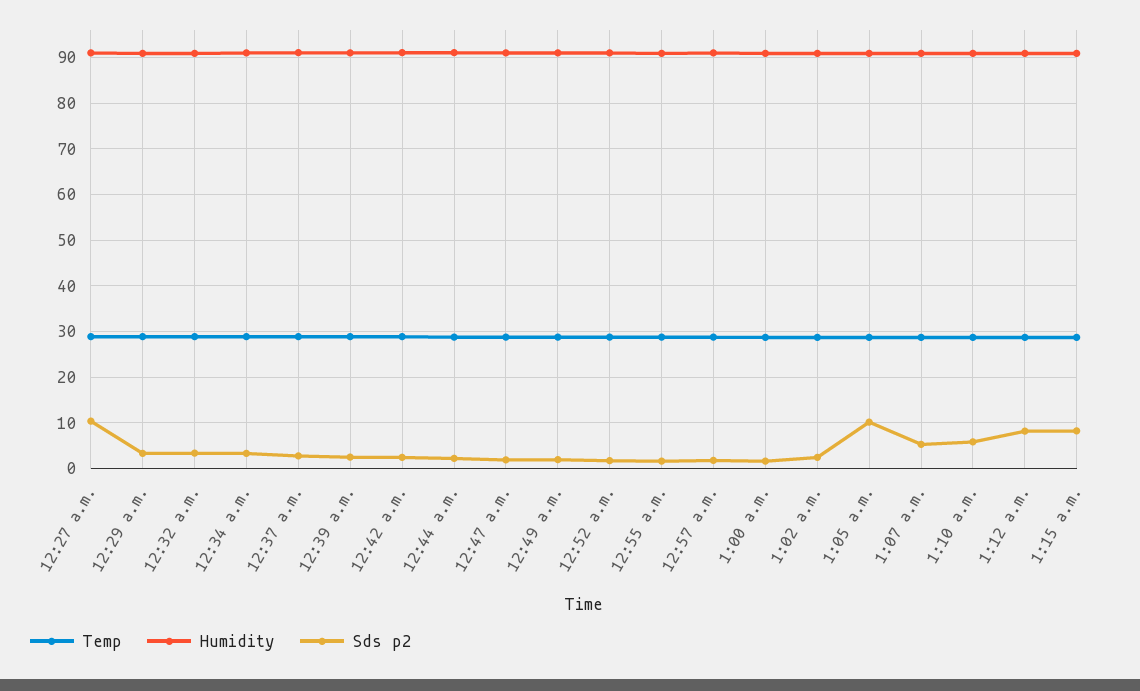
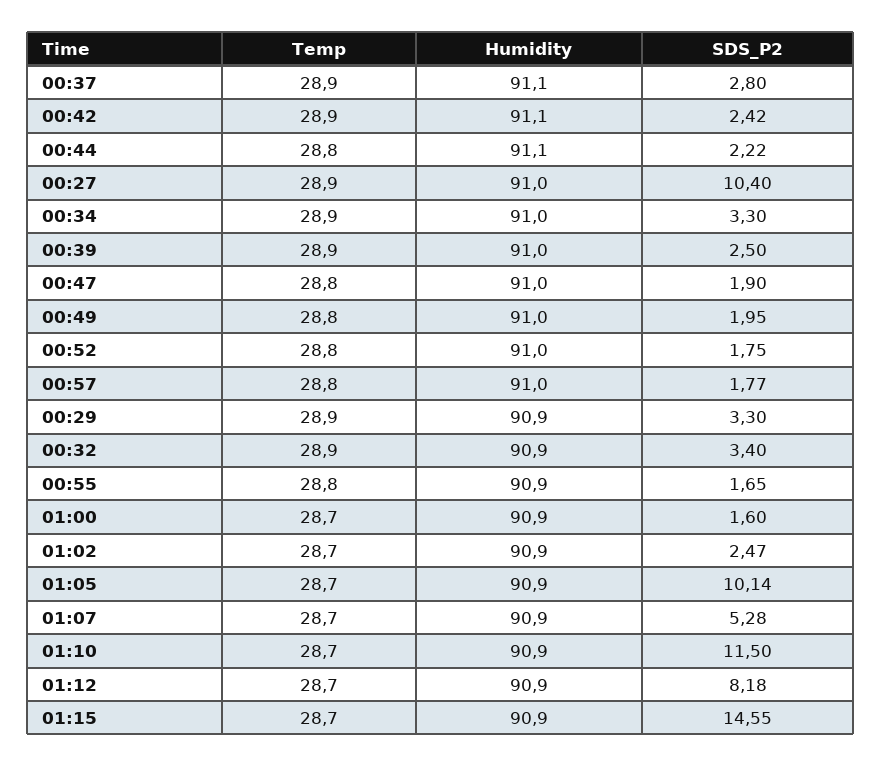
  {
    "Temp": {
      "12:27 a.m.": 28.9,
      "12:29 a.m.": 28.9,
      "12:32 a.m.": 28.9,
      "12:34 a.m.": 28.9,
      "12:37 a.m.": 28.9,
      "12:39 a.m.": 28.9,
      "12:42 a.m.": 28.9,
      "12:44 a.m.": 28.8,
      "12:47 a.m.": 28.8,
      "12:49 a.m.": 28.8,
      "12:52 a.m.": 28.8,
      "12:55 a.m.": 28.8,
      "12:57 a.m.": 28.8,
      "1:00 a.m.": 28.7,
      "1:02 a.m.": 28.7,
      "1:05 a.m.": 28.7,
      "1:07 a.m.": 28.7,
      "1:10 a.m.": 28.7,
      "1:12 a.m.": 28.7,
      "1:15 a.m.": 28.7
    },
    "Humidity": {
      "12:27 a.m.": 91,
      "12:29 a.m.": 90.9,
      "12:32 a.m.": 90.9,
      "12:34 a.m.": 91,
      "12:37 a.m.": 91.1,
      "12:39 a.m.": 91,
      "12:42 a.m.": 91.1,
      "12:44 a.m.": 91.1,
      "12:47 a.m.": 91,
      "12:49 a.m.": 91,
      "12:52 a.m.": 91,
      "12:55 a.m.": 90.9,
      "12:57 a.m.": 91,
      "1:00 a.m.": 90.9,
      "1:02 a.m.": 90.9,
      "1:05 a.m.": 90.9,
      "1:07 a.m.": 90.9,
      "1:10 a.m.": 90.9,
      "1:12 a.m.": 90.9,
      "1:15 a.m.": 90.9
    },
    "Sds p2": {
      "12:27 a.m.": 10.4,
      "12:29 a.m.": 3.3,
      "12:32 a.m.": 3.4,
      "12:34 a.m.": 3.3,
      "12:37 a.m.": 2.8,
      "12:39 a.m.": 2.5,
      "12:42 a.m.": 2.42,
      "12:44 a.m.": 2.22,
      "12:47 a.m.": 1.9,
      "12:49 a.m.": 1.95,
      "12:52 a.m.": 1.75,
      "12:55 a.m.": 1.65,
      "12:57 a.m.": 1.77,
      "1:00 a.m.": 1.6,
      "1:02 a.m.": 2.47,
      "1:05 a.m.": 10.14,
      "1:07 a.m.": 5.28,
-     "1:10 a.m.": 6,
+     "1:10 a.m.": 11.5,
      "1:12 a.m.": 8.18,
-     "1:15 a.m.": 8
+     "1:15 a.m.": 14.55
    }
  }

